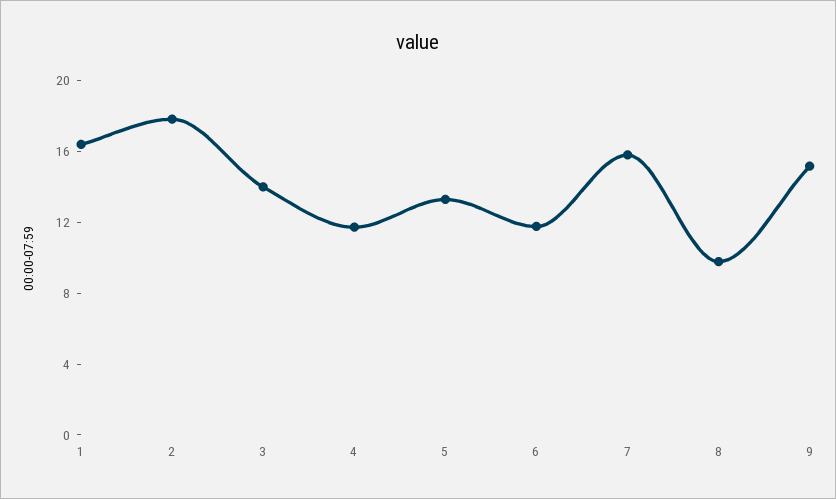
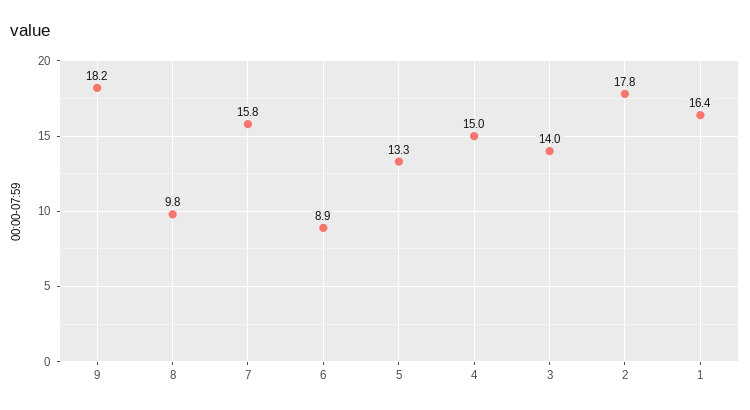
  {
    "1": 16.4,
    "2": 17.8,
    "3": 14,
-   "4": 12,
+   "4": 15,
    "5": 13.3,
-   "6": 12,
+   "6": 8.9,
    "7": 15.8,
    "8": 9.8,
-   "9": 15
+   "9": 18.2
  }

